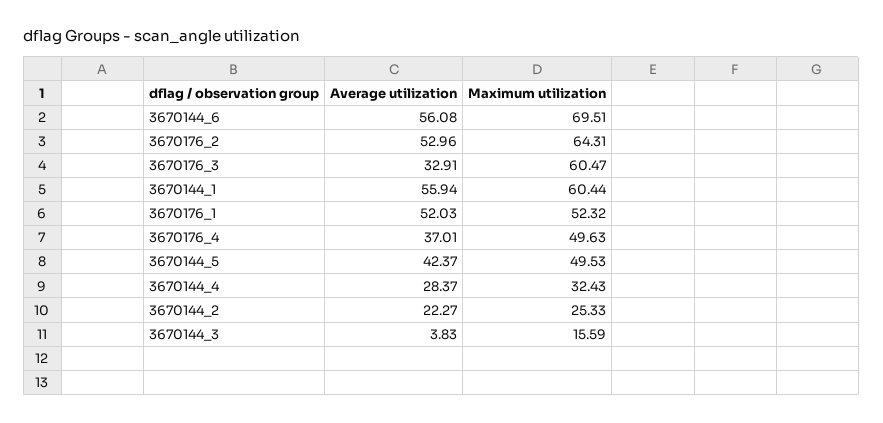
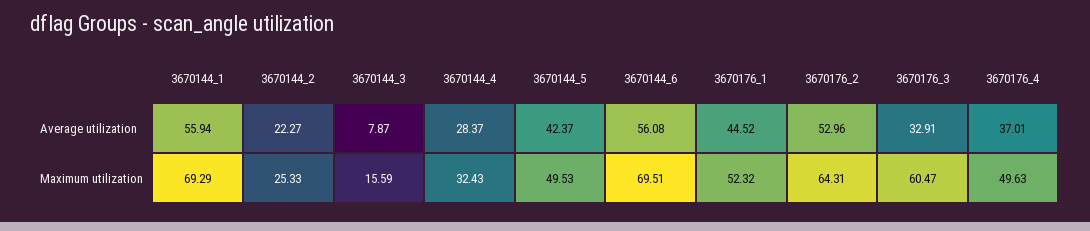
  {
    "Average utilization": {
      "3670144_6": 56.08,
      "3670176_2": 52.96,
      "3670176_3": 32.91,
      "3670144_1": 55.94,
-     "3670176_1": 52.03,
+     "3670176_1": 44.52,
      "3670176_4": 37.01,
      "3670144_5": 42.37,
      "3670144_4": 28.37,
      "3670144_2": 22.27,
-     "3670144_3": 3.83
+     "3670144_3": 7.87
    },
    "Maximum utilization": {
      "3670144_6": 69.51,
      "3670176_2": 64.31,
      "3670176_3": 60.47,
-     "3670144_1": 60.44,
+     "3670144_1": 69.29,
      "3670176_1": 52.32,
      "3670176_4": 49.63,
      "3670144_5": 49.53,
      "3670144_4": 32.43,
      "3670144_2": 25.33,
      "3670144_3": 15.59
    }
  }

